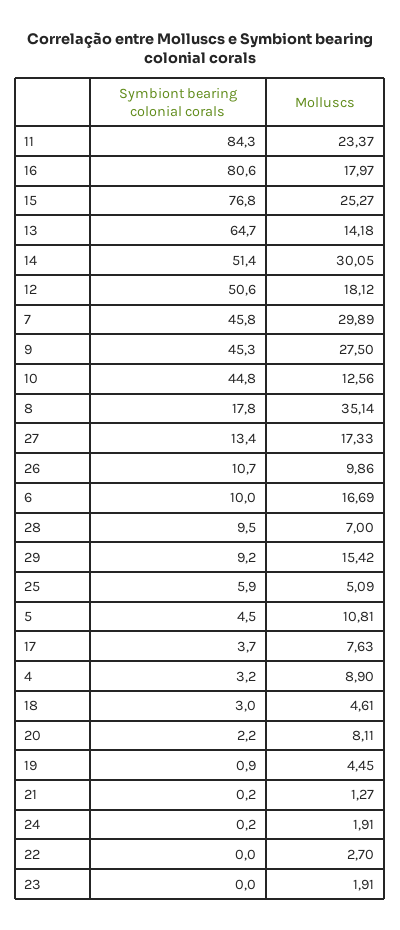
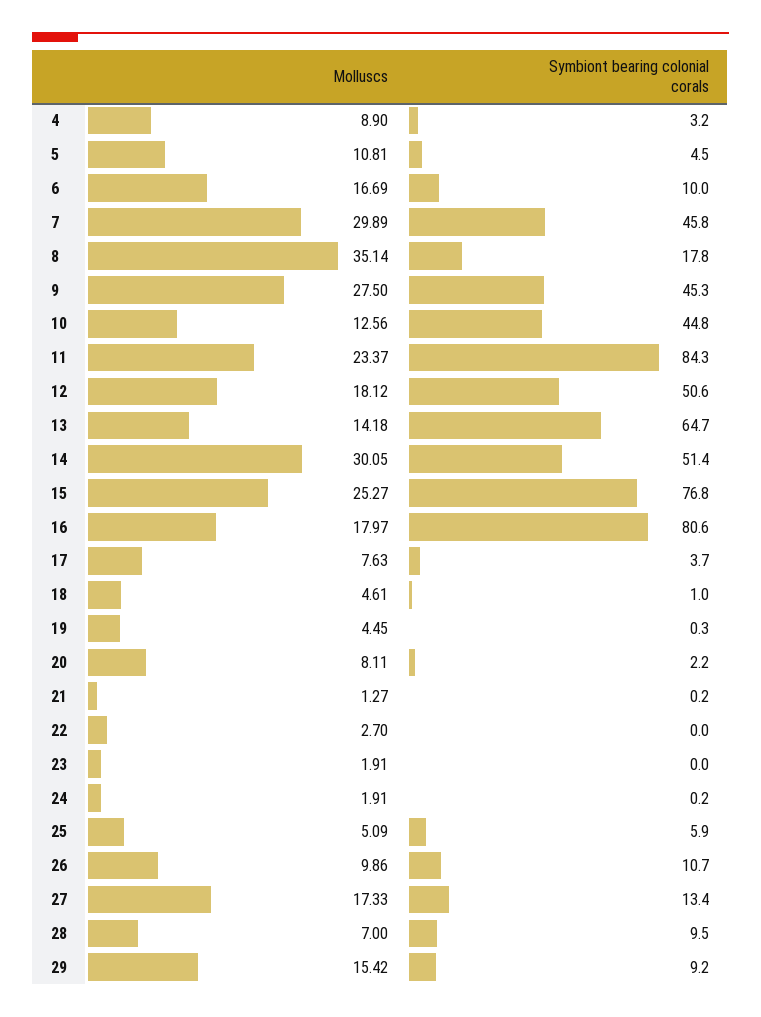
  {
    "Symbiont bearing colonial corals": {
      "11": 84.3,
      "16": 80.6,
      "15": 76.8,
      "13": 64.7,
      "14": 51.4,
      "12": 50.6,
      "7": 45.8,
      "9": 45.3,
      "10": 44.8,
      "8": 17.8,
      "27": 13.4,
      "26": 10.7,
      "6": 10,
      "28": 9.5,
      "29": 9.2,
      "25": 5.9,
      "5": 4.5,
      "17": 3.7,
      "4": 3.2,
-     "18": 3,
+     "18": 1,
      "20": 2.2,
-     "19": 0.9,
+     "19": 0.3,
      "21": 0.2,
      "24": 0.2,
      "22": 0,
      "23": 0
    },
    "Molluscs": {
      "11": 23.37,
      "16": 17.97,
      "15": 25.27,
      "13": 14.18,
      "14": 30.05,
      "12": 18.12,
      "7": 29.89,
      "9": 27.5,
      "10": 12.56,
      "8": 35.14,
      "27": 17.33,
      "26": 9.86,
      "6": 16.69,
      "28": 7,
      "29": 15.42,
      "25": 5.09,
      "5": 10.81,
      "17": 7.63,
      "4": 8.9,
      "18": 4.61,
      "20": 8.11,
      "19": 4.45,
      "21": 1.27,
      "24": 1.91,
      "22": 2.7,
      "23": 1.91
    }
  }

